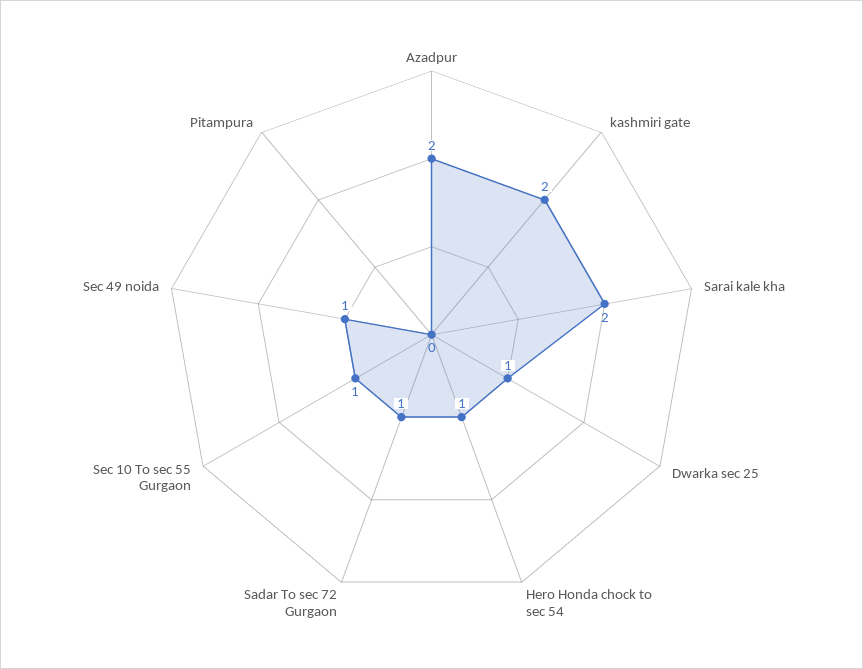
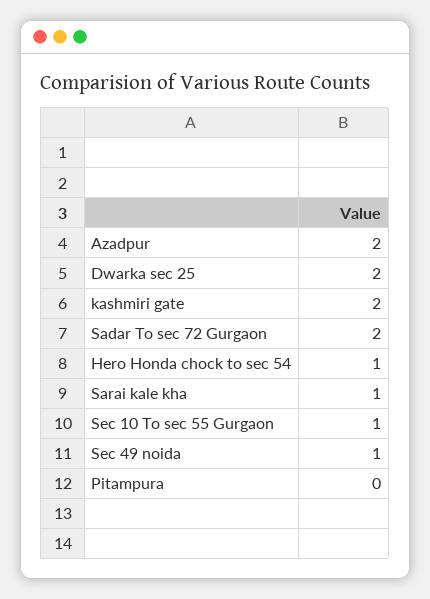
  {
    "Azadpur": 2,
    "kashmiri gate": 2,
-   "Sarai kale kha": 2,
+   "Sarai kale kha": 1,
-   "Dwarka sec 25": 1,
+   "Dwarka sec 25": 2,
    "Hero Honda chock to sec 54": 1,
-   "Sadar To sec 72 Gurgaon": 1,
+   "Sadar To sec 72 Gurgaon": 2,
    "Sec 10 To sec 55 Gurgaon": 1,
    "Sec 49 noida": 1,
    "Pitampura": 0
  }

